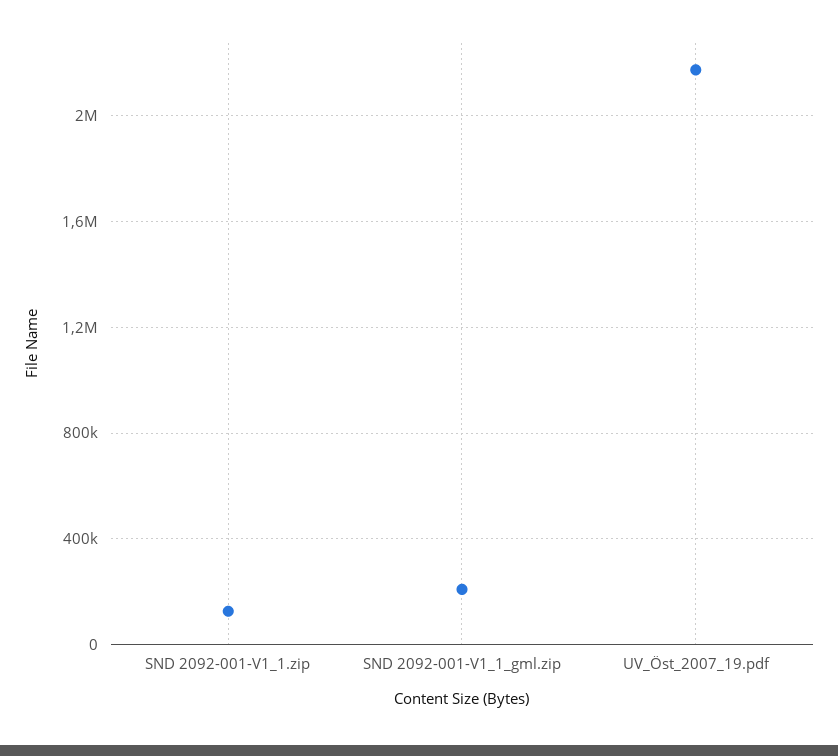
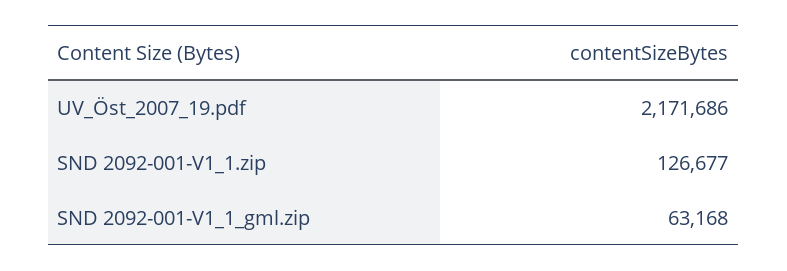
  {
    "SND 2092-001-V1_1.zip": 126677,
-   "SND 2092-001-V1_1_gml.zip": 200000,
+   "SND 2092-001-V1_1_gml.zip": 63168,
    "UV_Öst_2007_19.pdf": 2171686
  }

